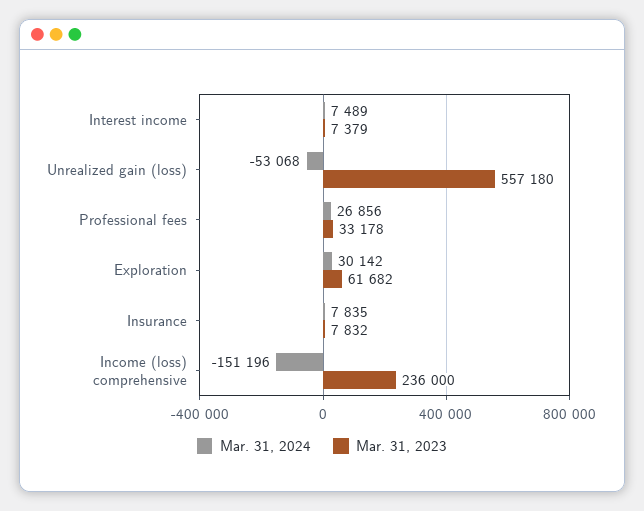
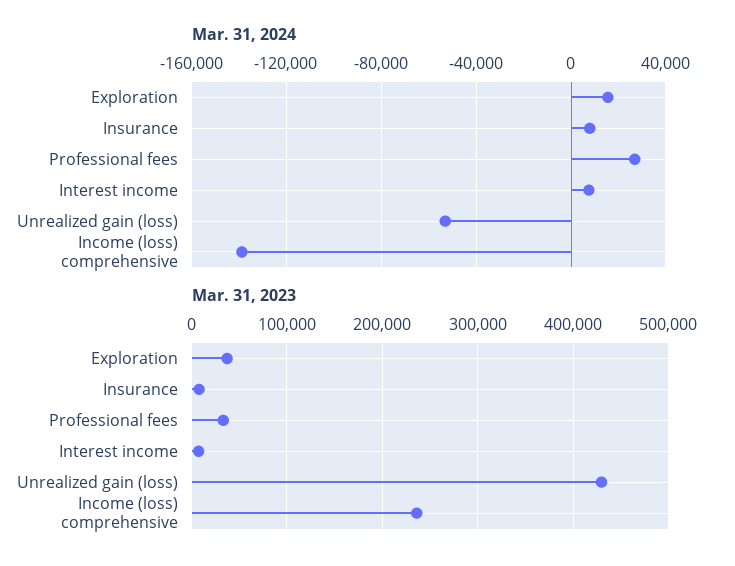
  {
    "Mar. 31, 2024": {
      "Interest income": 7489,
      "Unrealized gain (loss)": -53068,
      "Professional fees": 26856,
-     "Exploration": 30142,
+     "Exploration": 15000,
      "Insurance": 7835,
-     "Income (loss) comprehensive": -151196
+     "Income (loss) comprehensive": -140000
    },
    "Mar. 31, 2023": {
      "Interest income": 7379,
-     "Unrealized gain (loss)": 557180,
+     "Unrealized gain (loss)": 430000,
      "Professional fees": 33178,
-     "Exploration": 61682,
+     "Exploration": 40000,
      "Insurance": 7832,
      "Income (loss) comprehensive": 236000
    }
  }

